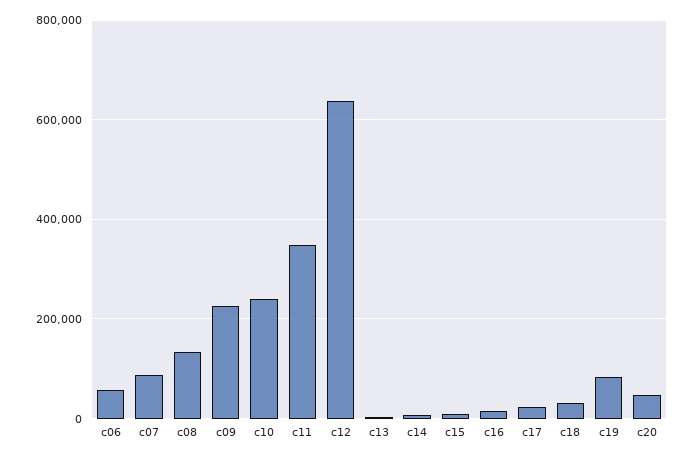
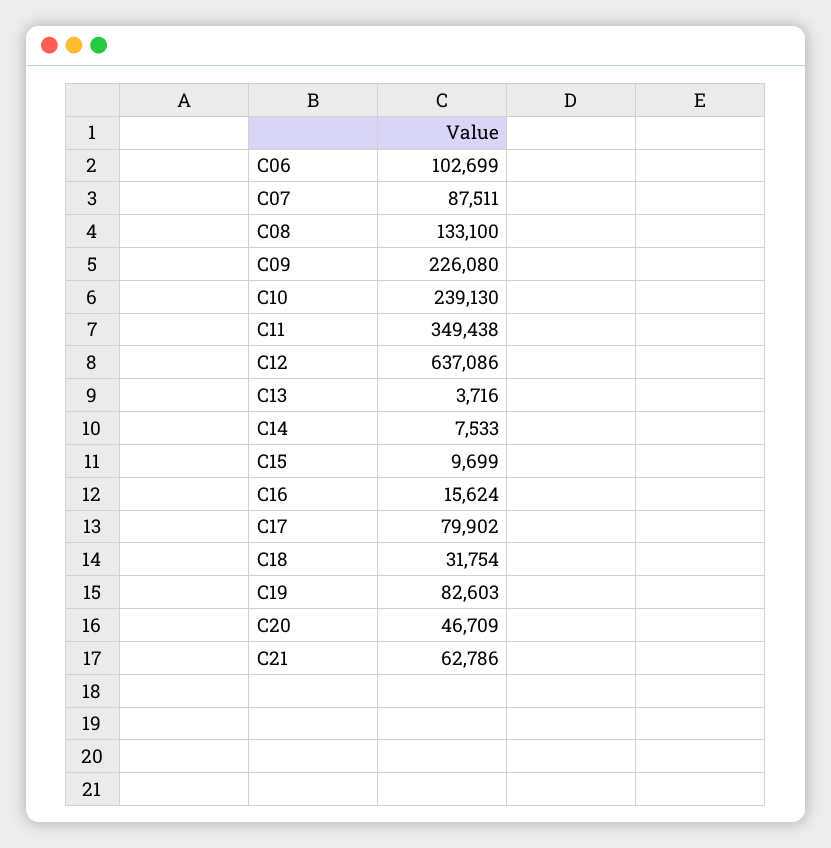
  {
-   "c06": 60000,
+   "c06": 102699,
    "c07": 87511,
    "c08": 133100,
    "c09": 226080,
    "c10": 239130,
    "c11": 349438,
    "c12": 637086,
    "c13": 3716,
    "c14": 7533,
    "c15": 9699,
    "c16": 15624,
-   "c17": 20000,
+   "c17": 79902,
    "c18": 31754,
    "c19": 82603,
-   "c20": 46709
+   "c20": 46709,
+   "C21": 62786
  }

